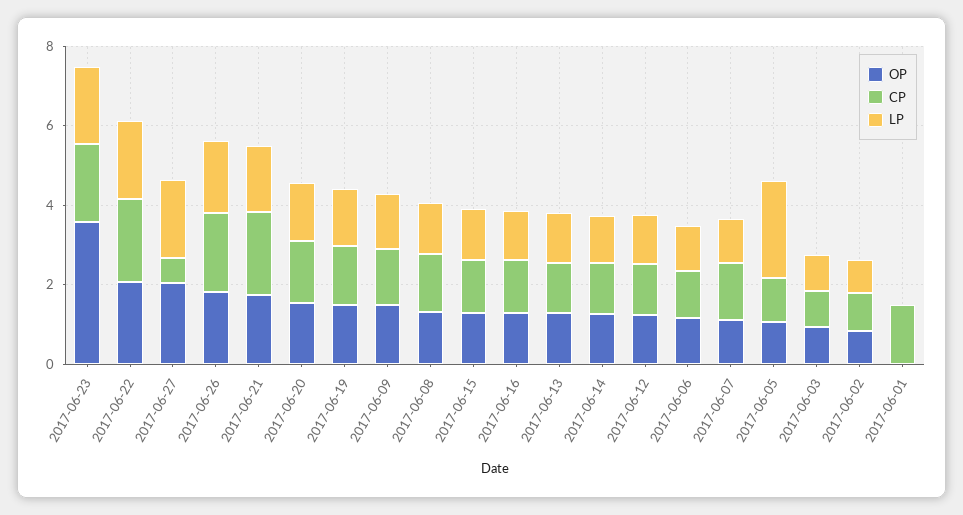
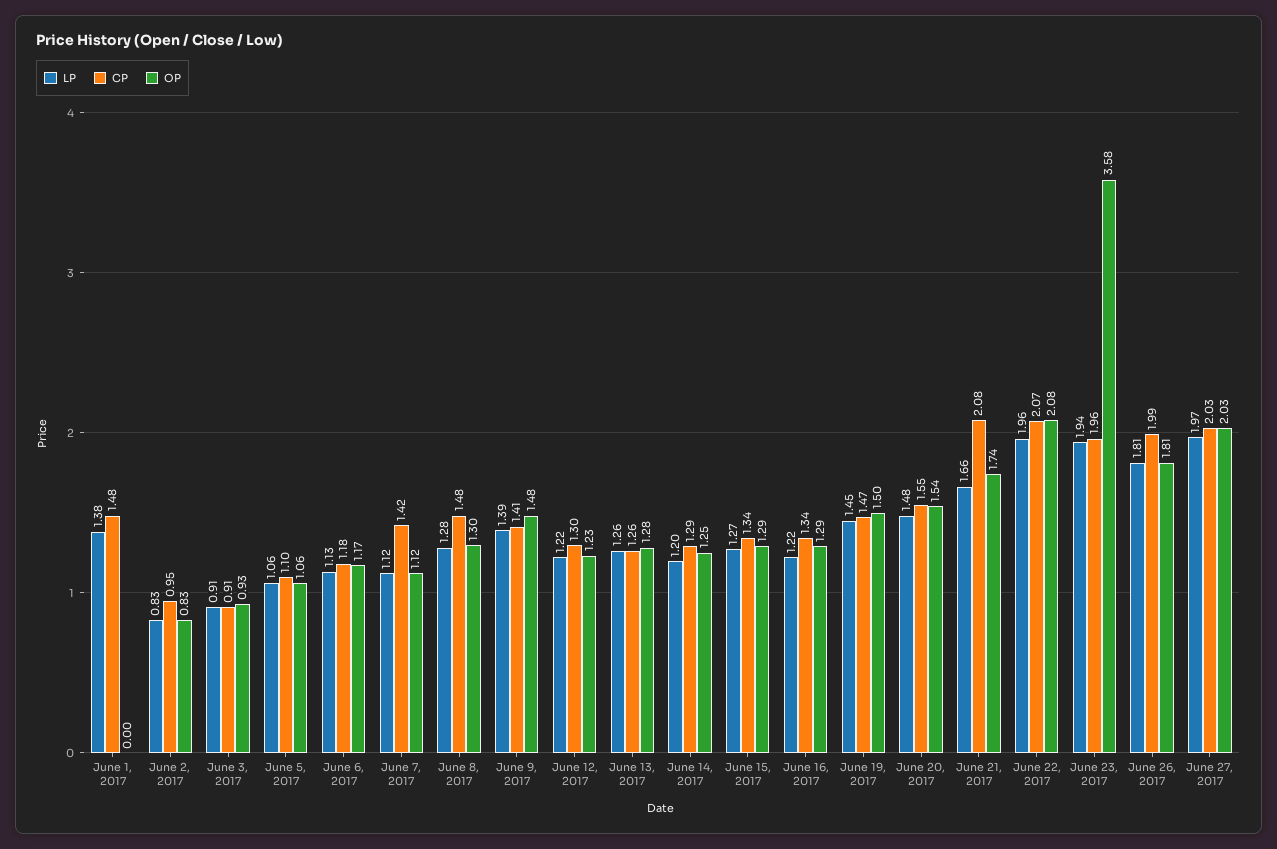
  {
    "OP": {
      "2017-06-23": 3.58,
      "2017-06-22": 2.08,
      "2017-06-27": 2.03,
      "2017-06-26": 1.81,
      "2017-06-21": 1.74,
      "2017-06-20": 1.54,
      "2017-06-19": 1.5,
      "2017-06-09": 1.48,
      "2017-06-08": 1.3,
      "2017-06-15": 1.29,
      "2017-06-16": 1.29,
      "2017-06-13": 1.28,
      "2017-06-14": 1.25,
      "2017-06-12": 1.23,
      "2017-06-06": 1.17,
      "2017-06-07": 1.12,
      "2017-06-05": 1.06,
      "2017-06-03": 0.93,
      "2017-06-02": 0.83,
      "2017-06-01": 0
    },
    "CP": {
      "2017-06-23": 1.96,
      "2017-06-22": 2.07,
-     "2017-06-27": 0.5,
+     "2017-06-27": 2.03,
      "2017-06-26": 1.99,
      "2017-06-21": 2.08,
      "2017-06-20": 1.55,
      "2017-06-19": 1.47,
      "2017-06-09": 1.41,
      "2017-06-08": 1.48,
      "2017-06-15": 1.34,
      "2017-06-16": 1.34,
      "2017-06-13": 1.26,
      "2017-06-14": 1.29,
      "2017-06-12": 1.3,
      "2017-06-06": 1.18,
      "2017-06-07": 1.42,
      "2017-06-05": 1.1,
      "2017-06-03": 0.91,
      "2017-06-02": 0.95,
      "2017-06-01": 1.48
    },
    "LP": {
      "2017-06-23": 1.94,
      "2017-06-22": 1.96,
      "2017-06-27": 1.97,
      "2017-06-26": 1.81,
      "2017-06-21": 1.66,
      "2017-06-20": 1.48,
      "2017-06-19": 1.45,
      "2017-06-09": 1.39,
      "2017-06-08": 1.28,
      "2017-06-15": 1.27,
      "2017-06-16": 1.22,
      "2017-06-13": 1.26,
      "2017-06-14": 1.2,
      "2017-06-12": 1.22,
      "2017-06-06": 1.13,
      "2017-06-07": 1.12,
-     "2017-06-05": 2.5,
+     "2017-06-05": 1.06,
      "2017-06-03": 0.91,
      "2017-06-02": 0.83,
-     "2017-06-01": 0
+     "2017-06-01": 1.38
    }
  }

